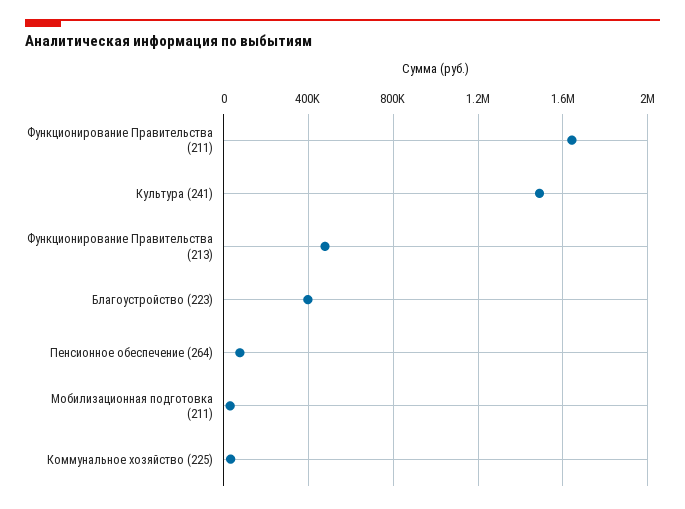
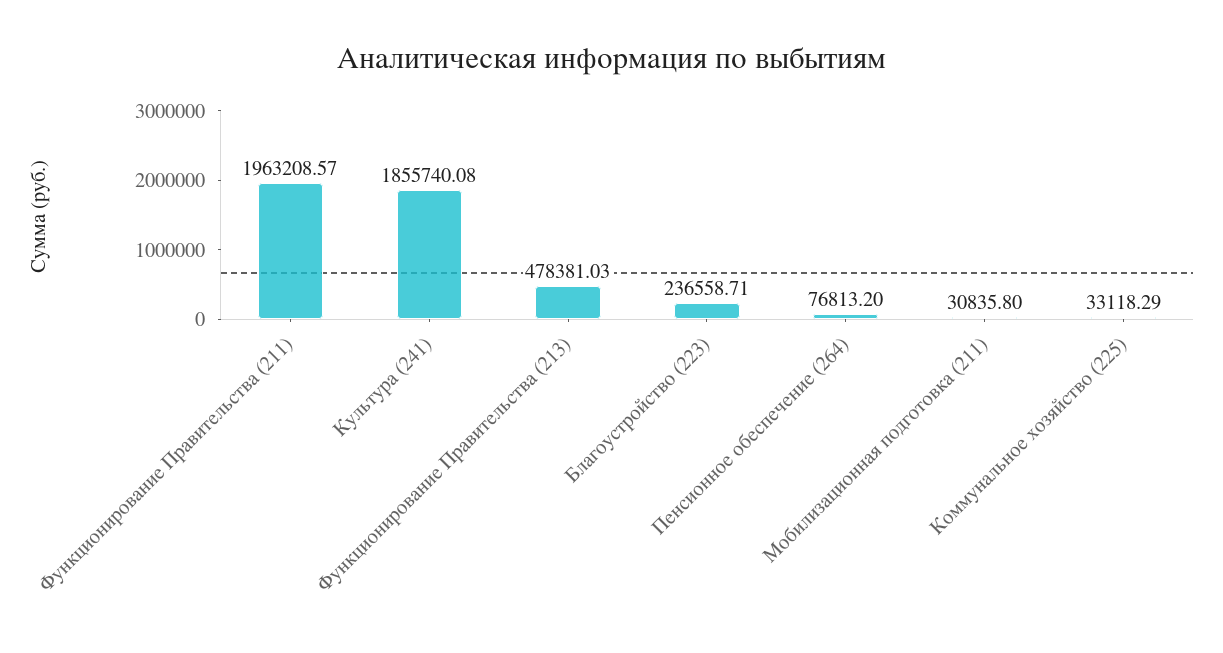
  {
-   "Функционирование Правительства (211)": 1650000,
+   "Функционирование Правительства (211)": 1963208.57,
-   "Культура (241)": 1500000,
+   "Культура (241)": 1855740.08,
    "Функционирование Правительства (213)": 478381.03,
-   "Благоустройство (223)": 400000,
+   "Благоустройство (223)": 236558.71,
    "Пенсионное обеспечение (264)": 76813.2,
    "Мобилизационная подготовка (211)": 30835.8,
    "Коммунальное хозяйство (225)": 33118.29
  }

